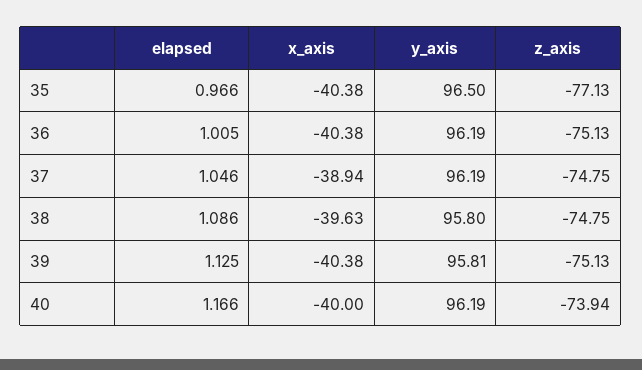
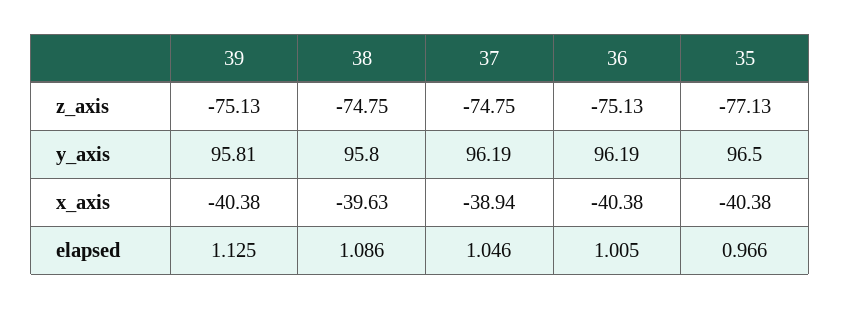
  {
    "elapsed": {
      "35": 0.966,
      "36": 1.005,
      "37": 1.046,
      "38": 1.086,
-     "39": 1.125,
+     "39": 1.125
-     "40": 1.166
    },
    "x_axis": {
      "35": -40.38,
      "36": -40.38,
      "37": -38.94,
      "38": -39.63,
-     "39": -40.38,
+     "39": -40.38
-     "40": -40
    },
    "y_axis": {
      "35": 96.5,
      "36": 96.19,
      "37": 96.19,
      "38": 95.8,
-     "39": 95.81,
+     "39": 95.81
-     "40": 96.19
    },
    "z_axis": {
      "35": -77.13,
      "36": -75.13,
      "37": -74.75,
      "38": -74.75,
-     "39": -75.13,
+     "39": -75.13
-     "40": -73.94
    }
  }

